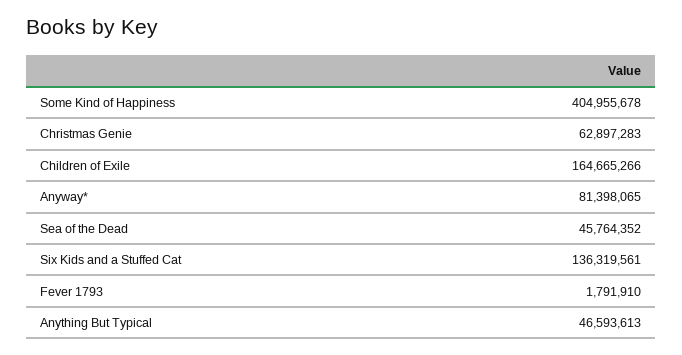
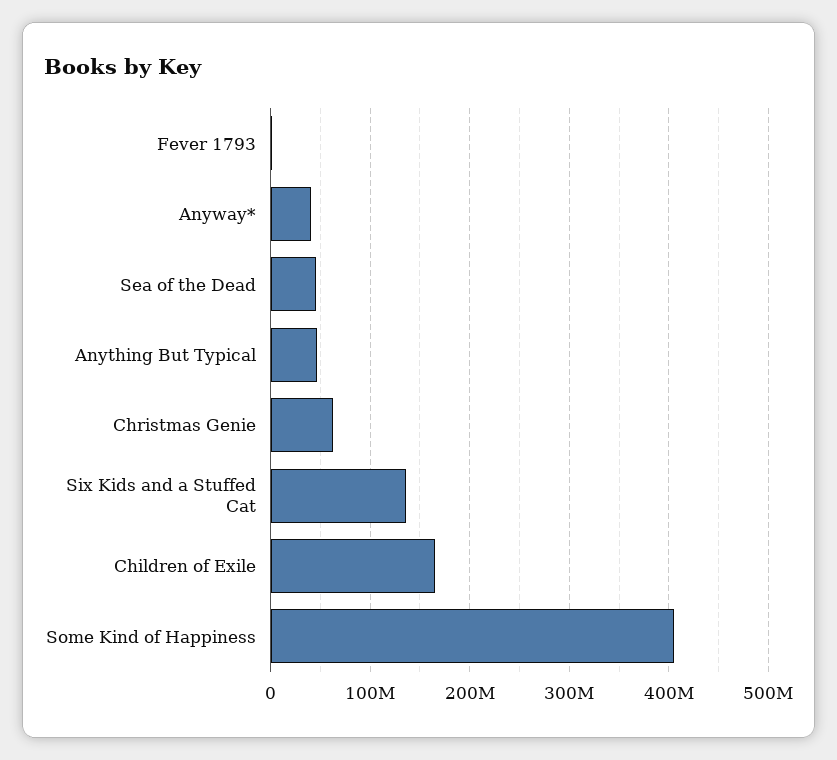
  {
    "Some Kind of Happiness": 404955678,
    "Christmas Genie": 62897283,
    "Children of Exile": 164665266,
-   "Anyway*": 81398065,
+   "Anyway*": 40000000,
    "Sea of the Dead": 45764352,
    "Six Kids and a Stuffed Cat": 136319561,
    "Fever 1793": 1791910,
    "Anything But Typical": 46593613
  }

